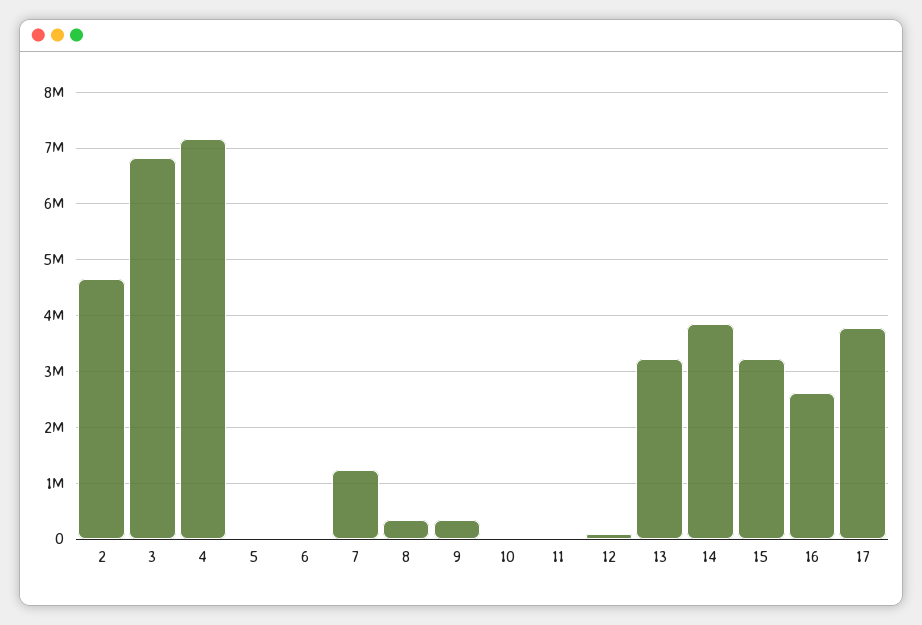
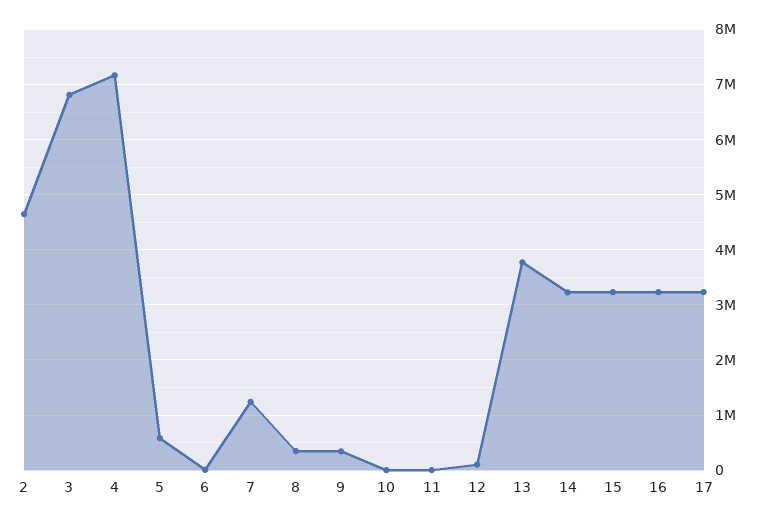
  {
    "2": 4600000,
    "3": 6800000,
    "4": 7200000,
-   "5": 0,
+   "5": 600000,
    "6": 0,
    "7": 1200000,
    "8": 400000,
    "9": 400000,
    "10": 0,
    "11": 0,
    "12": 0,
-   "13": 3200000,
+   "13": 3800000,
-   "14": 3800000,
+   "14": 3200000,
    "15": 3200000,
-   "16": 2600000,
+   "16": 3200000,
-   "17": 3800000
+   "17": 3200000
  }

